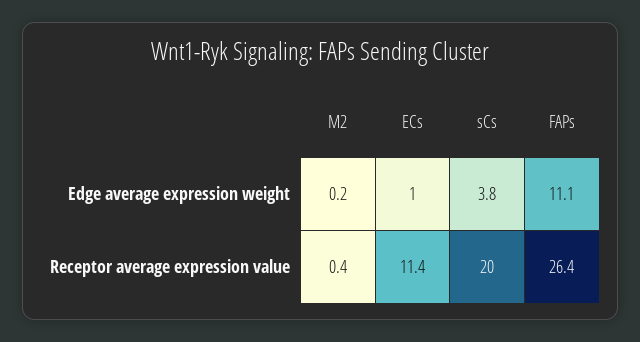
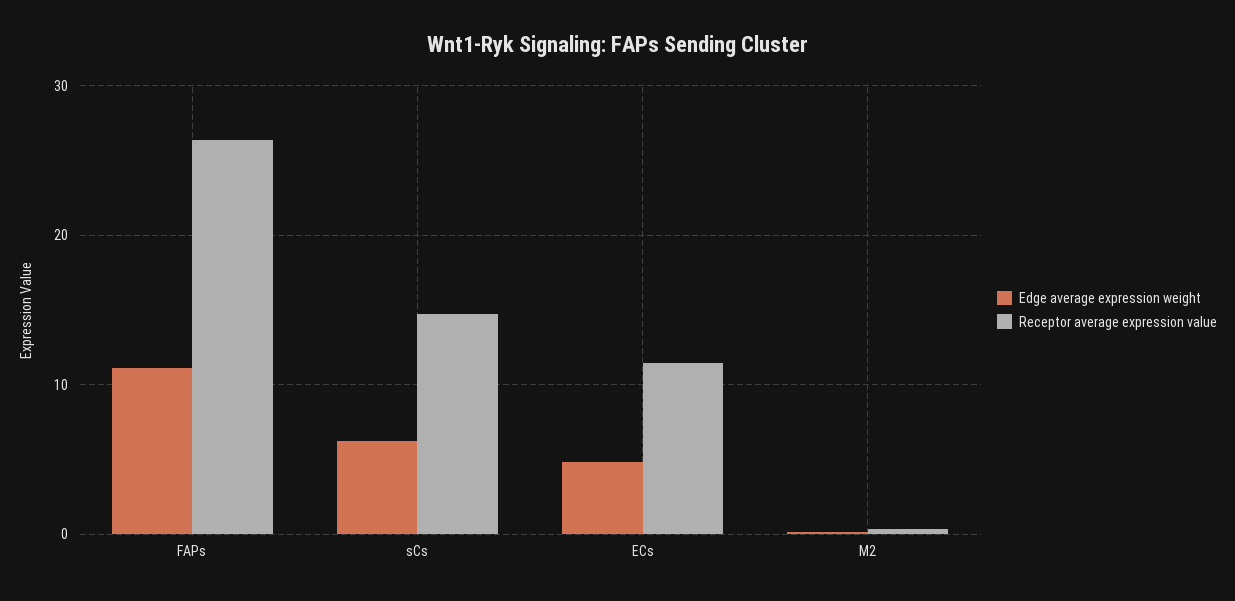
  {
    "Edge average expression weight": {
      "M2": 0.2,
-     "ECs": 1,
+     "ECs": 5,
-     "sCs": 3.8,
+     "sCs": 6,
      "FAPs": 11.1
    },
    "Receptor average expression value": {
      "M2": 0.4,
      "ECs": 11.4,
-     "sCs": 20,
+     "sCs": 15,
      "FAPs": 26.4
    }
  }

